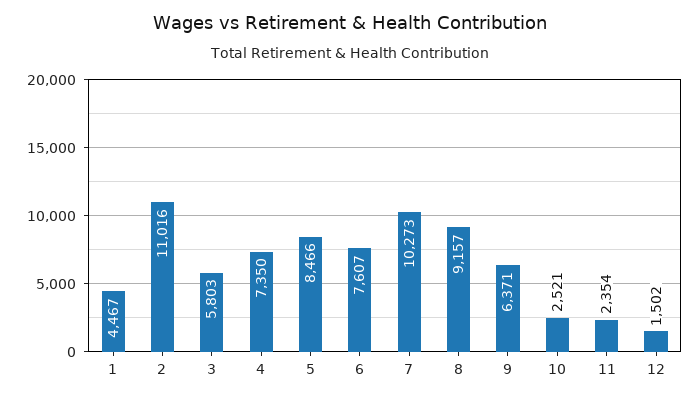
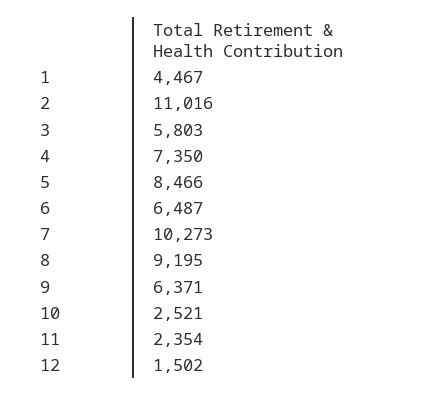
  {
    "1": 4467,
    "2": 11016,
    "3": 5803,
    "4": 7350,
    "5": 8466,
-   "6": 7607,
+   "6": 6487,
    "7": 10273,
-   "8": 9157,
+   "8": 9195,
    "9": 6371,
    "10": 2521,
    "11": 2354,
    "12": 1502
  }

